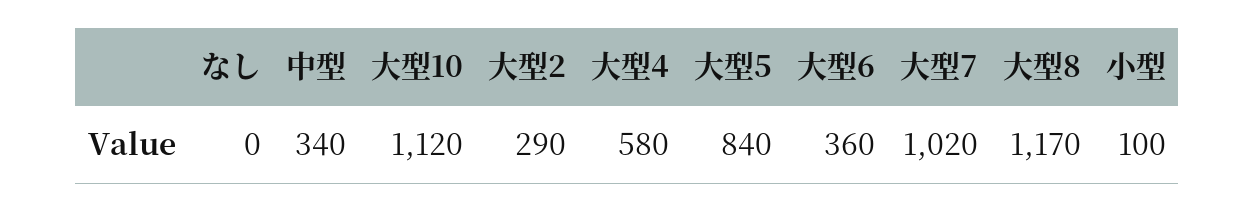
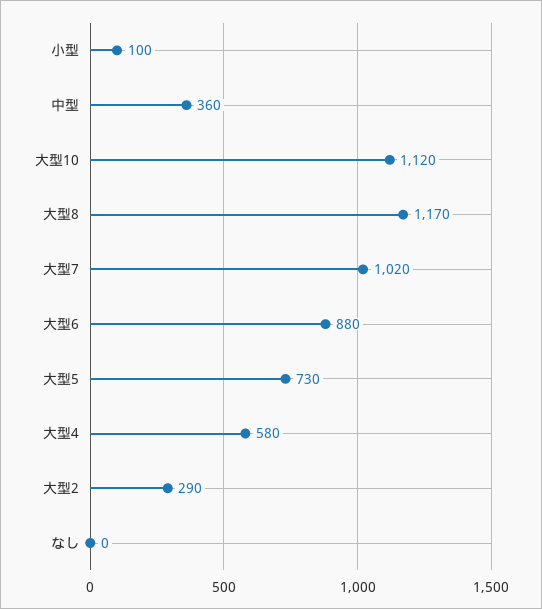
  {
    "なし": 0,
-   "中型": 340,
+   "中型": 360,
    "大型10": 1120,
    "大型2": 290,
    "大型4": 580,
-   "大型5": 840,
+   "大型5": 730,
-   "大型6": 360,
+   "大型6": 880,
    "大型7": 1020,
    "大型8": 1170,
    "小型": 100
  }

